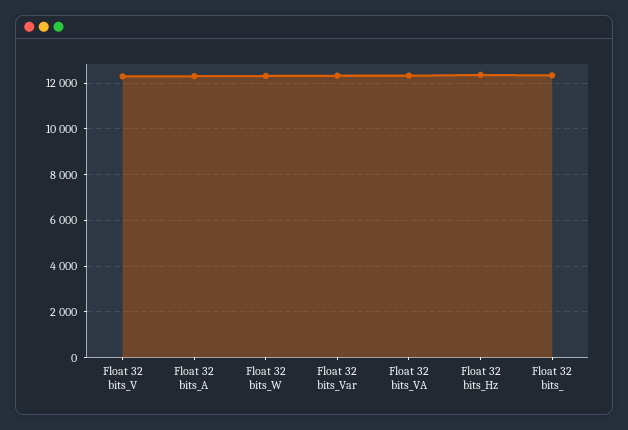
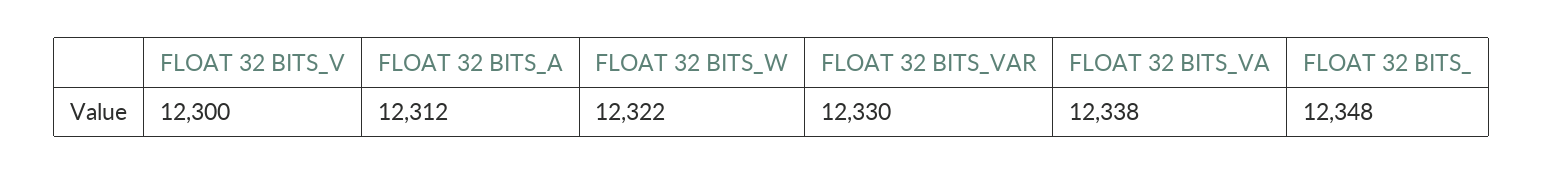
  {
    "Float 32 bits_V": 12300,
    "Float 32 bits_A": 12312,
    "Float 32 bits_W": 12322,
    "Float 32 bits_Var": 12330,
    "Float 32 bits_VA": 12338,
-   "Float 32 bits_Hz": 12500,
    "Float 32 bits_": 12348
  }

